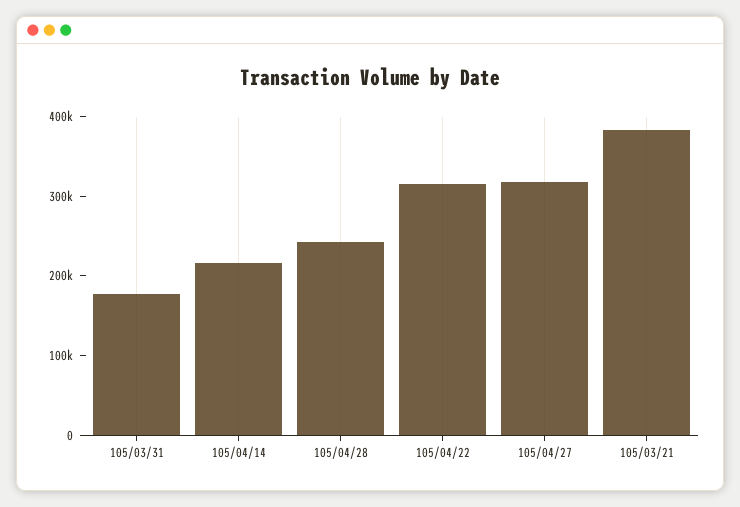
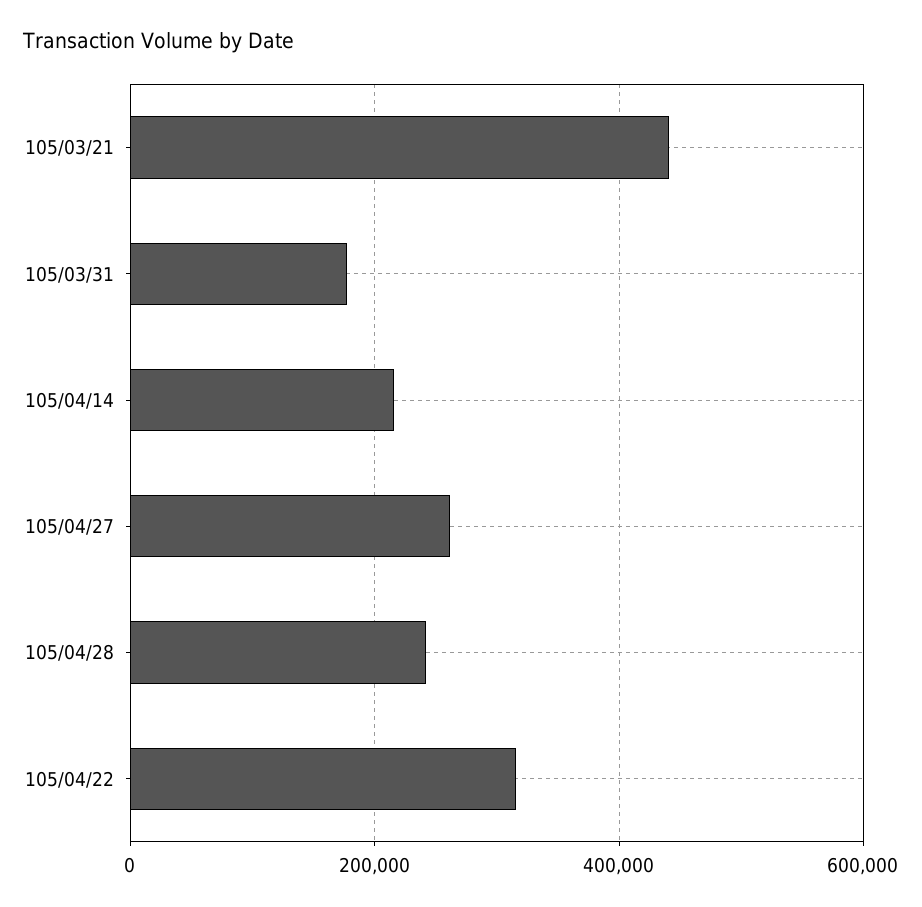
  {
    "105/03/31": 180000,
    "105/04/14": 220000,
    "105/04/28": 240000,
    "105/04/22": 320000,
-   "105/04/27": 320000,
+   "105/04/27": 260000,
-   "105/03/21": 380000
+   "105/03/21": 440000
  }

